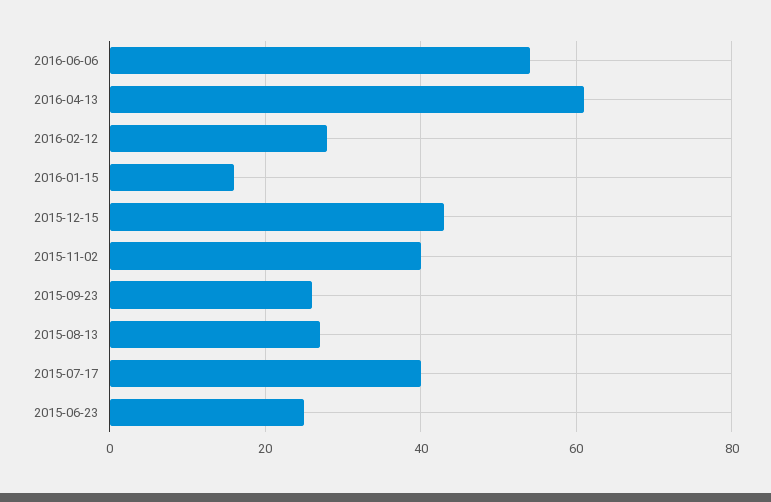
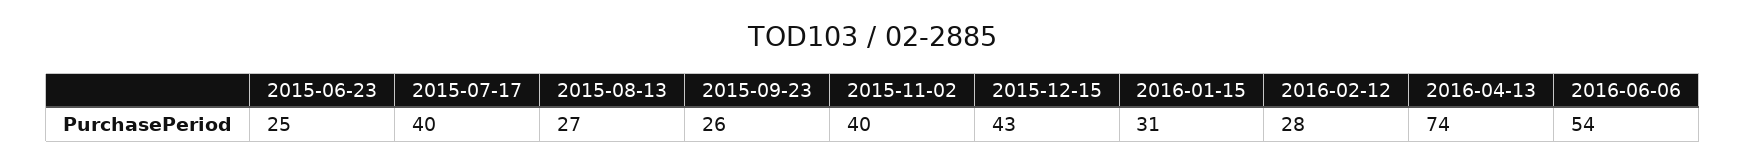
  {
    "2016-06-06": 54,
-   "2016-04-13": 60,
+   "2016-04-13": 74,
    "2016-02-12": 28,
-   "2016-01-15": 15,
+   "2016-01-15": 31,
    "2015-12-15": 43,
    "2015-11-02": 40,
    "2015-09-23": 26,
    "2015-08-13": 27,
    "2015-07-17": 40,
    "2015-06-23": 25
  }

